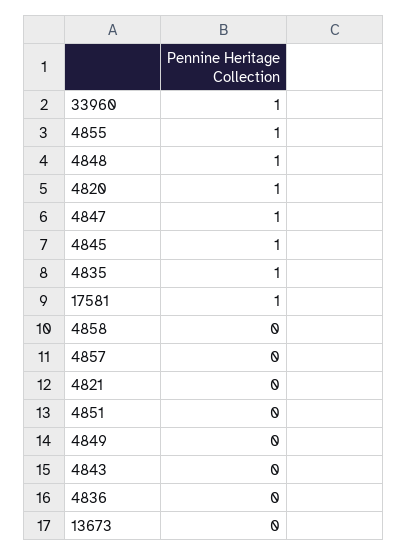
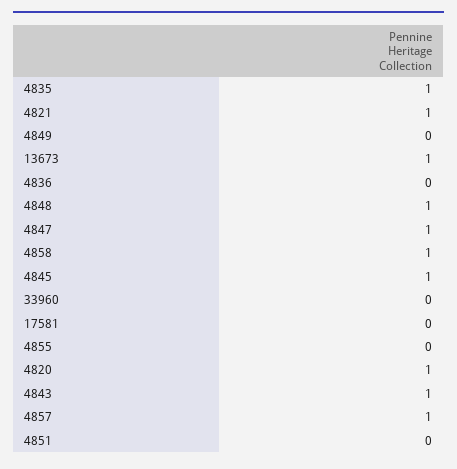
  {
-   "33960": 1,
+   "33960": 0,
-   "4855": 1,
+   "4855": 0,
    "4848": 1,
    "4820": 1,
    "4847": 1,
    "4845": 1,
    "4835": 1,
-   "17581": 1,
+   "17581": 0,
-   "4858": 0,
+   "4858": 1,
-   "4857": 0,
+   "4857": 1,
-   "4821": 0,
+   "4821": 1,
    "4851": 0,
    "4849": 0,
-   "4843": 0,
+   "4843": 1,
    "4836": 0,
-   "13673": 0
+   "13673": 1
  }

